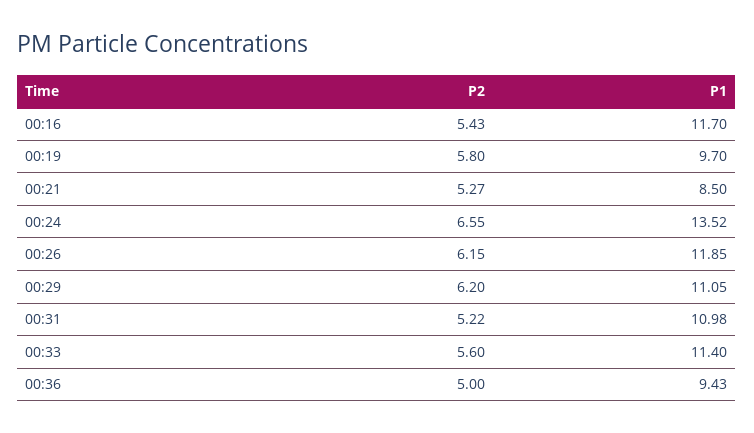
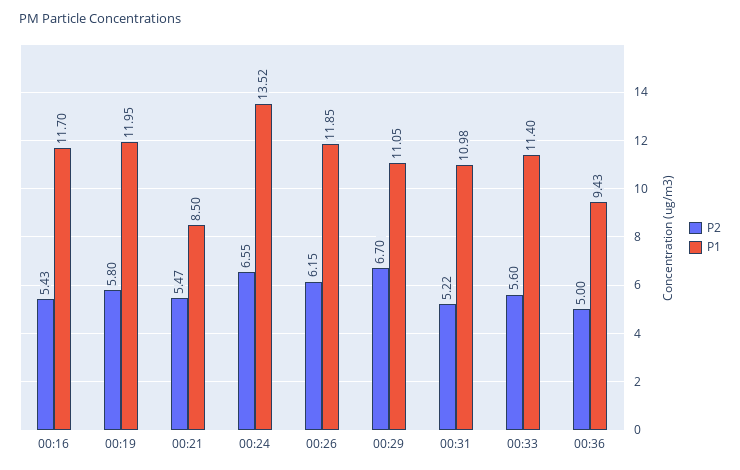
  {
    "P2": {
      "00:16": 5.43,
      "00:19": 5.8,
-     "00:21": 5.27,
+     "00:21": 5.47,
      "00:24": 6.55,
      "00:26": 6.15,
-     "00:29": 6.2,
+     "00:29": 6.7,
      "00:31": 5.22,
      "00:33": 5.6,
      "00:36": 5
    },
    "P1": {
      "00:16": 11.7,
-     "00:19": 9.7,
+     "00:19": 11.95,
      "00:21": 8.5,
      "00:24": 13.52,
      "00:26": 11.85,
      "00:29": 11.05,
      "00:31": 10.98,
      "00:33": 11.4,
      "00:36": 9.43
    }
  }

